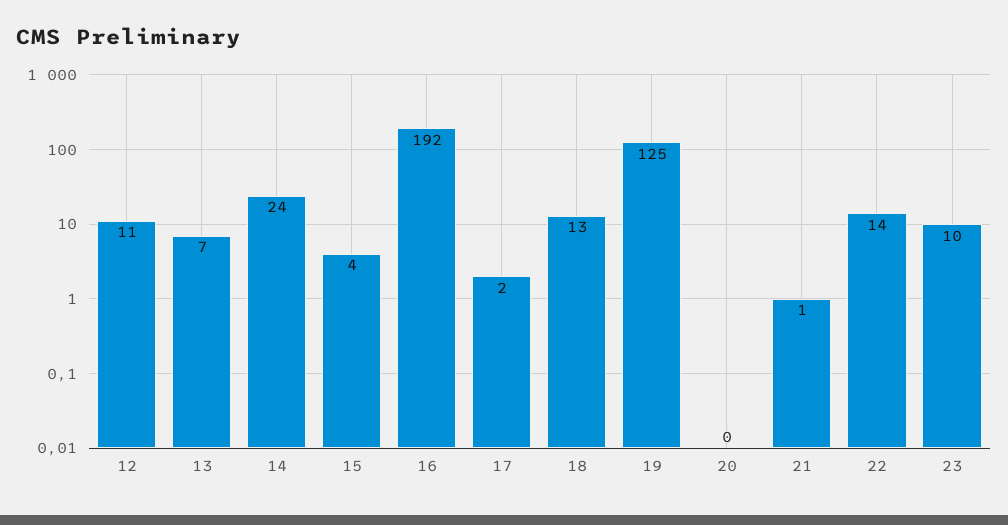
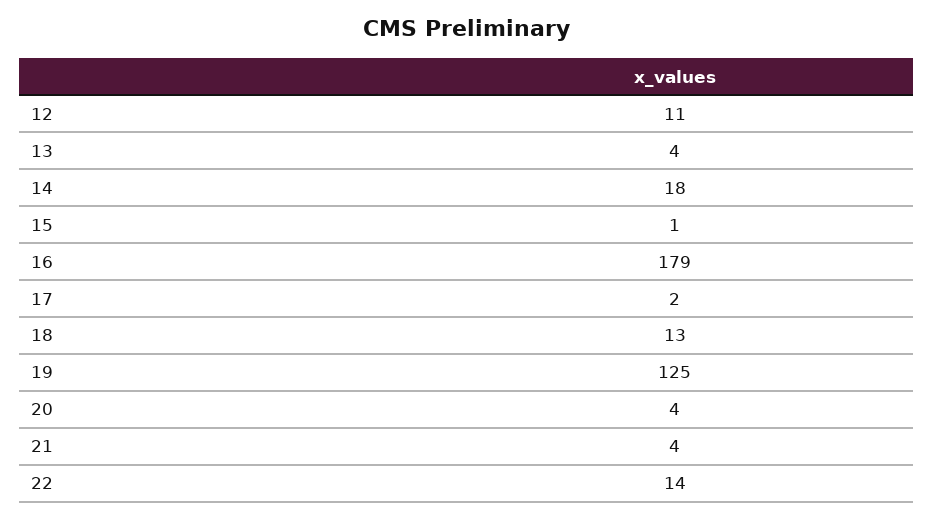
  {
    "12": 11,
-   "13": 7,
+   "13": 4,
-   "14": 24,
+   "14": 18,
-   "15": 4,
+   "15": 1,
-   "16": 192,
+   "16": 179,
    "17": 2,
    "18": 13,
    "19": 125,
-   "20": 0,
+   "20": 4,
-   "21": 1,
+   "21": 4,
-   "22": 14,
+   "22": 14
-   "23": 10
  }

